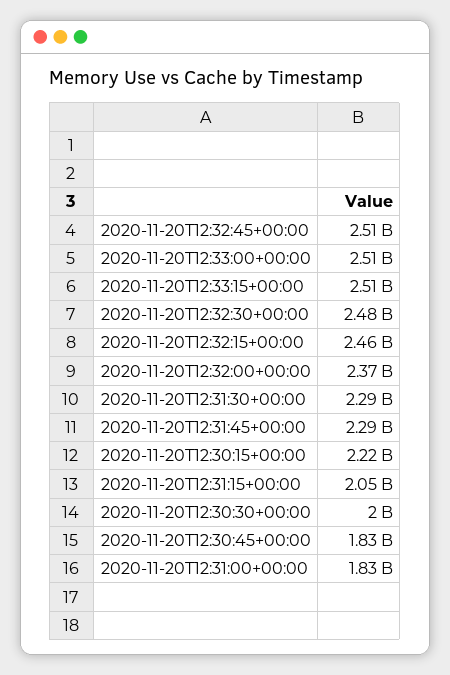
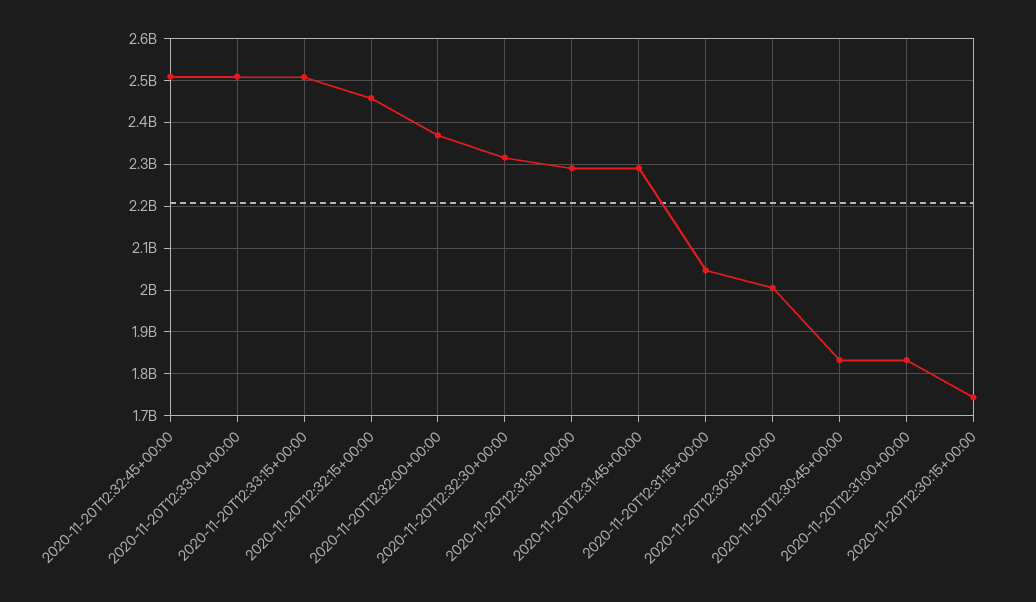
  {
    "2020-11-20T12:32:45+00:00": 2510000000,
    "2020-11-20T12:33:00+00:00": 2510000000,
    "2020-11-20T12:33:15+00:00": 2510000000,
-   "2020-11-20T12:32:30+00:00": 2480000000,
+   "2020-11-20T12:32:30+00:00": 2320000000,
    "2020-11-20T12:32:15+00:00": 2460000000,
    "2020-11-20T12:32:00+00:00": 2370000000,
    "2020-11-20T12:31:30+00:00": 2290000000,
    "2020-11-20T12:31:45+00:00": 2290000000,
-   "2020-11-20T12:30:15+00:00": 2220000000,
+   "2020-11-20T12:30:15+00:00": 1740000000,
    "2020-11-20T12:31:15+00:00": 2050000000,
    "2020-11-20T12:30:30+00:00": 2000000000,
    "2020-11-20T12:30:45+00:00": 1830000000,
    "2020-11-20T12:31:00+00:00": 1830000000
  }

